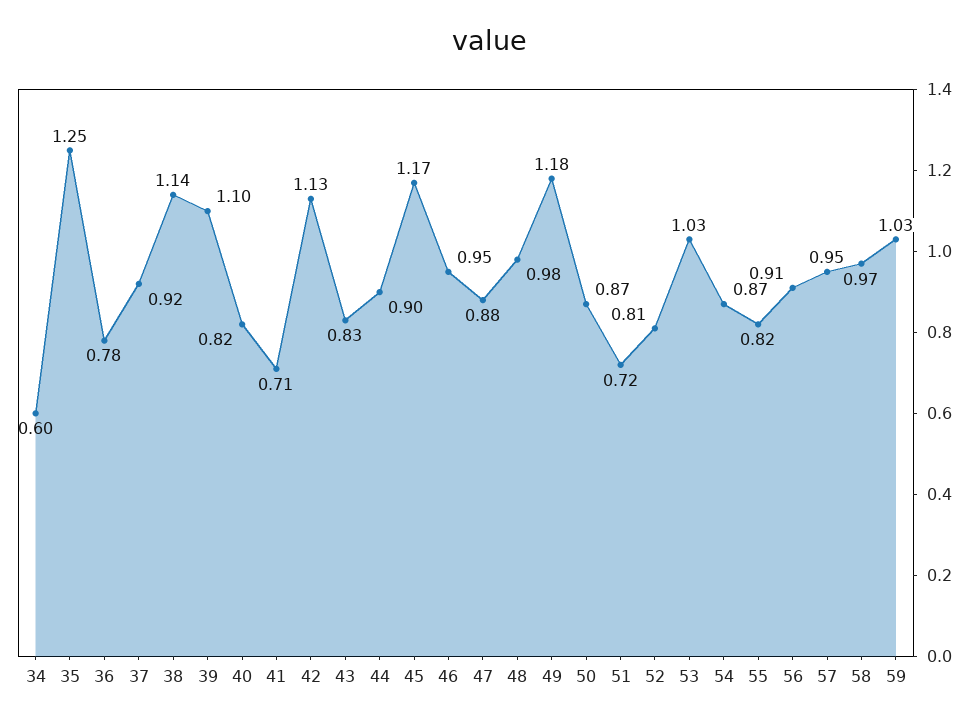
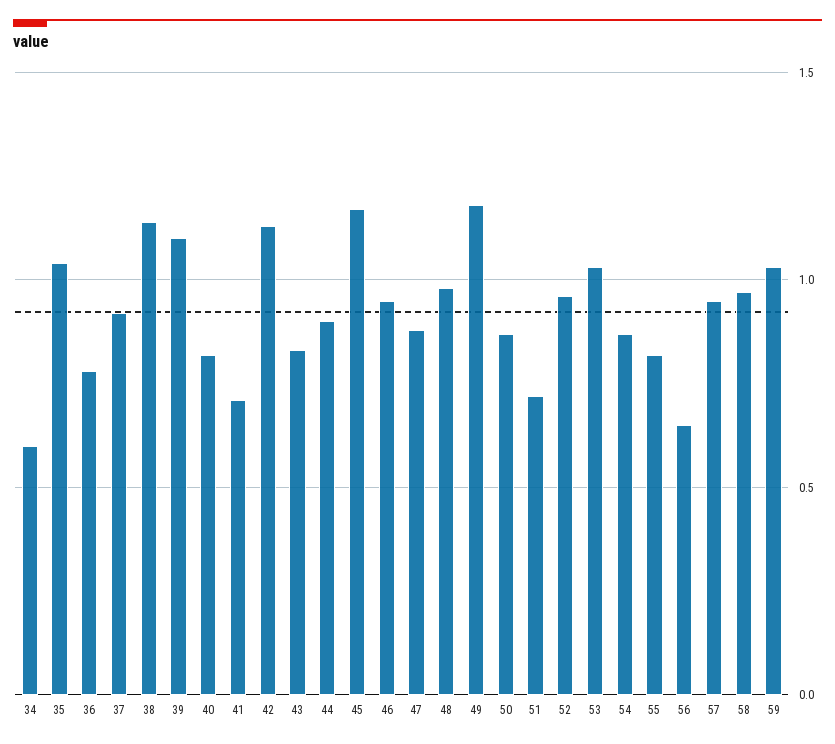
  {
    "34": 0.6,
-   "35": 1.25,
+   "35": 1.05,
    "36": 0.78,
    "37": 0.92,
    "38": 1.14,
    "39": 1.1,
    "40": 0.82,
    "41": 0.71,
    "42": 1.13,
    "43": 0.83,
    "44": 0.9,
    "45": 1.17,
    "46": 0.95,
    "47": 0.88,
    "48": 0.98,
    "49": 1.18,
    "50": 0.87,
    "51": 0.72,
-   "52": 0.81,
+   "52": 0.95,
    "53": 1.03,
    "54": 0.87,
    "55": 0.82,
-   "56": 0.91,
+   "56": 0.65,
    "57": 0.95,
    "58": 0.97,
    "59": 1.03
  }

